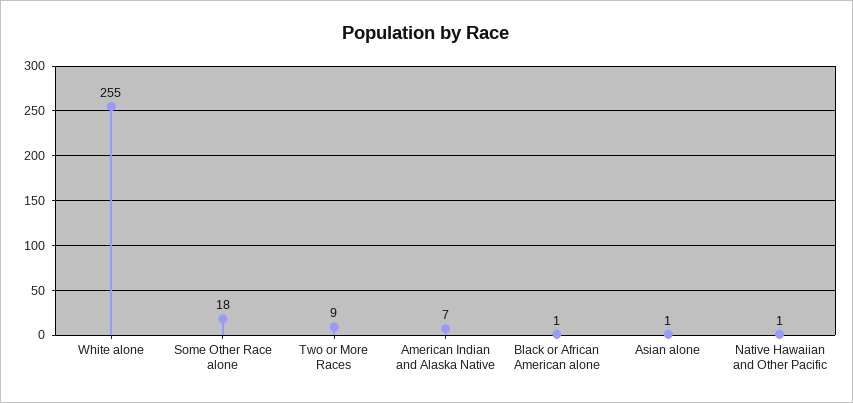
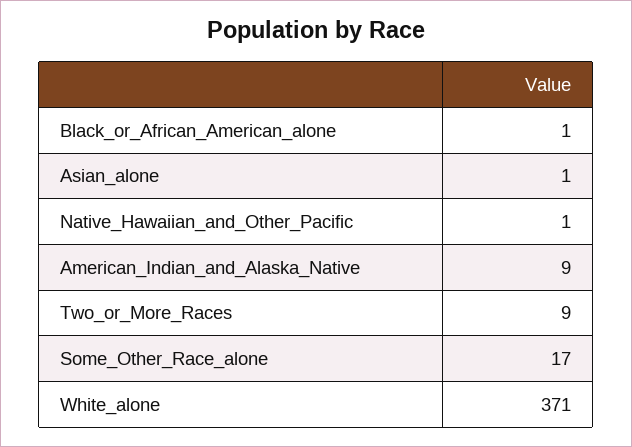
  {
-   "White alone": 255,
+   "White alone": 371,
-   "Some Other Race alone": 18,
+   "Some Other Race alone": 17,
    "Two or More Races": 9,
-   "American Indian and Alaska Native": 7,
+   "American Indian and Alaska Native": 9,
    "Black or African American alone": 1,
    "Asian alone": 1,
    "Native Hawaiian and Other Pacific": 1
  }

